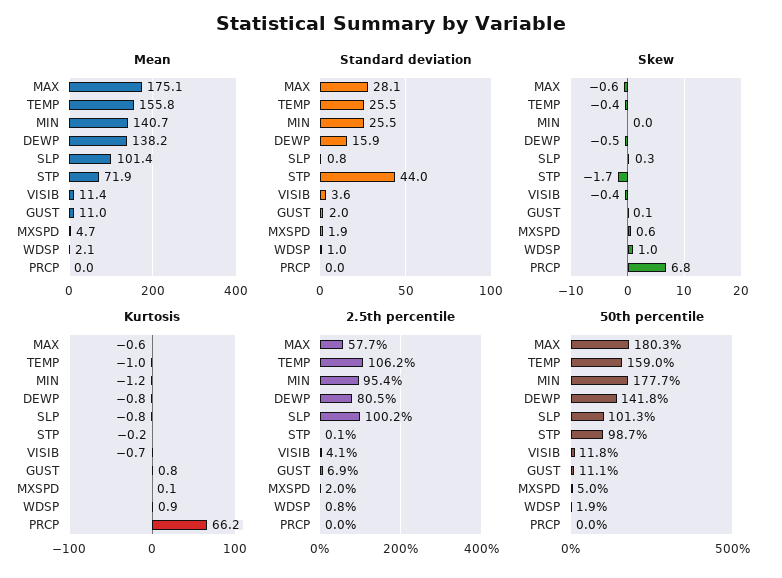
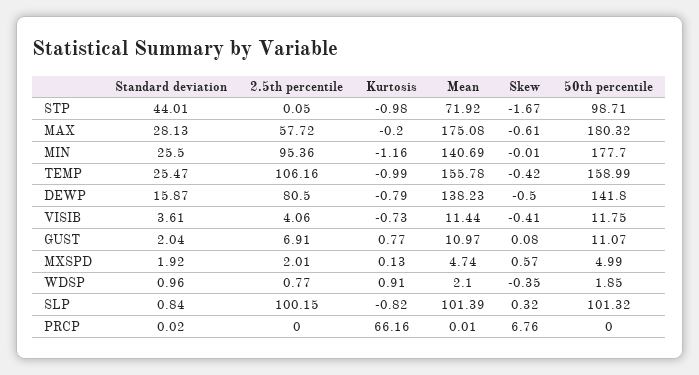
  {
    "Mean": {
      "MAX": 175.08,
      "TEMP": 155.78,
      "MIN": 140.69,
      "DEWP": 138.23,
      "SLP": 101.39,
      "STP": 71.92,
      "VISIB": 11.44,
      "GUST": 10.97,
      "MXSPD": 4.74,
      "WDSP": 2.1,
      "PRCP": 0.01
    },
    "Standard deviation": {
      "MAX": 28.13,
      "TEMP": 25.47,
      "MIN": 25.5,
      "DEWP": 15.87,
      "SLP": 0.84,
      "STP": 44.01,
      "VISIB": 3.61,
      "GUST": 2.04,
      "MXSPD": 1.92,
      "WDSP": 0.96,
      "PRCP": 0.02
    },
    "Skew": {
      "MAX": -0.61,
      "TEMP": -0.42,
      "MIN": -0.01,
      "DEWP": -0.5,
      "SLP": 0.32,
      "STP": -1.67,
      "VISIB": -0.41,
      "GUST": 0.08,
      "MXSPD": 0.57,
-     "WDSP": 1,
+     "WDSP": -0.35,
      "PRCP": 6.76
    },
    "Kurtosis": {
-     "MAX": -0.6,
+     "MAX": -0.2,
      "TEMP": -0.99,
      "MIN": -1.16,
      "DEWP": -0.79,
      "SLP": -0.82,
-     "STP": -0.2,
+     "STP": -0.98,
      "VISIB": -0.73,
      "GUST": 0.77,
      "MXSPD": 0.13,
      "WDSP": 0.91,
      "PRCP": 66.16
    },
    "2.5th percentile": {
      "MAX": 57.72,
      "TEMP": 106.16,
      "MIN": 95.36,
      "DEWP": 80.5,
      "SLP": 100.15,
      "STP": 0.05,
      "VISIB": 4.06,
      "GUST": 6.91,
      "MXSPD": 2.01,
      "WDSP": 0.77,
      "PRCP": 0
    },
    "50th percentile": {
      "MAX": 180.32,
      "TEMP": 158.99,
      "MIN": 177.7,
      "DEWP": 141.8,
      "SLP": 101.32,
      "STP": 98.71,
      "VISIB": 11.75,
      "GUST": 11.07,
      "MXSPD": 4.99,
      "WDSP": 1.85,
      "PRCP": 0
    }
  }

